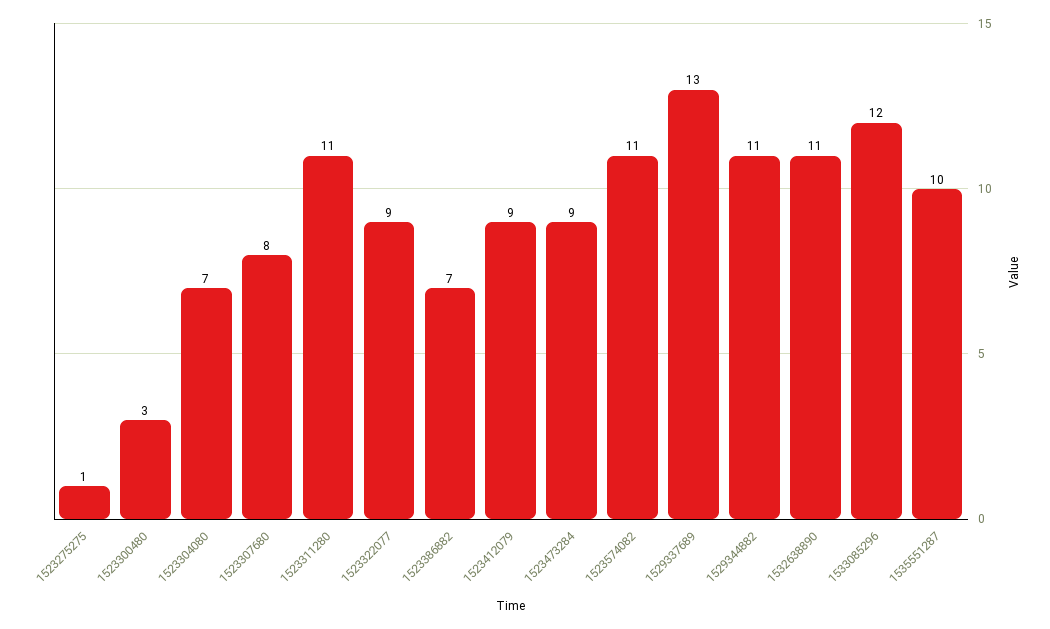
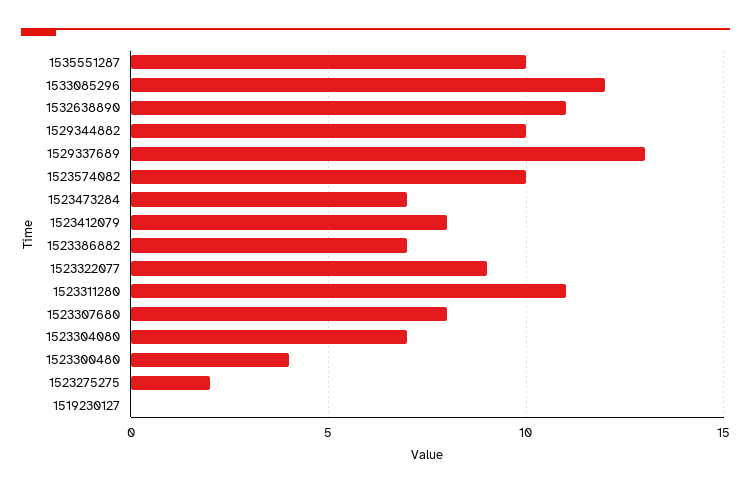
  {
-   "1523275275": 1,
+   "1523275275": 2,
-   "1523300480": 3,
+   "1523300480": 4,
    "1523304080": 7,
    "1523307680": 8,
    "1523311280": 11,
    "1523322077": 9,
    "1523386882": 7,
-   "1523412079": 9,
+   "1523412079": 8,
-   "1523473284": 9,
+   "1523473284": 7,
-   "1523574082": 11,
+   "1523574082": 10,
    "1529337689": 13,
-   "1529344882": 11,
+   "1529344882": 10,
    "1532638890": 11,
    "1533085296": 12,
-   "1535551287": 10
+   "1535551287": 10,
+   "1519230127": 0
  }

